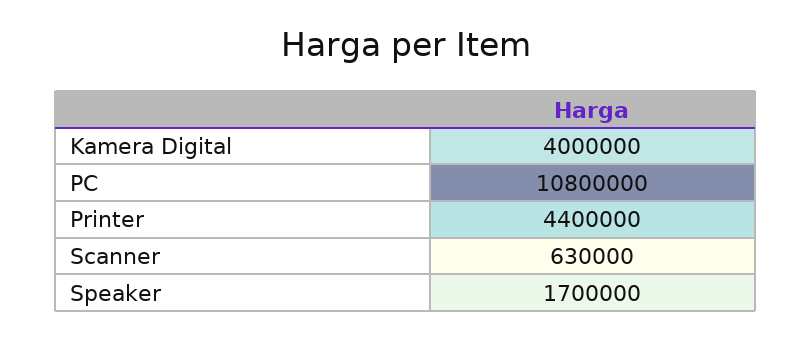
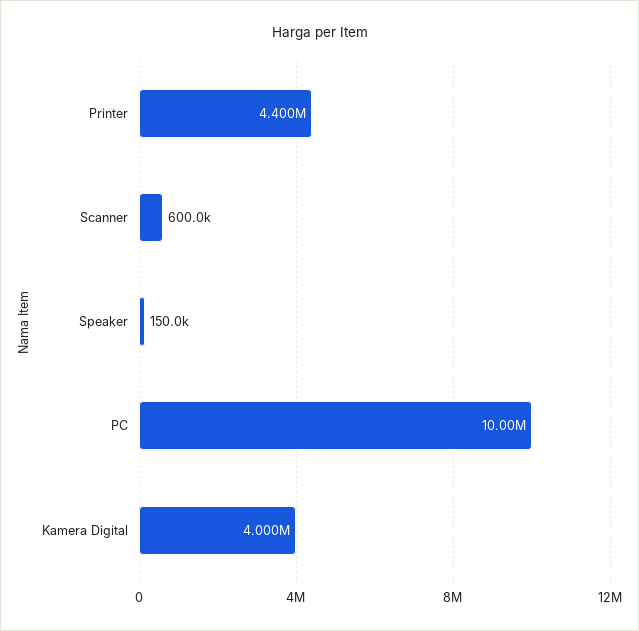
  {
    "Kamera Digital": 4000000,
-   "PC": 10800000,
+   "PC": 10000000,
    "Printer": 4400000,
-   "Scanner": 630000,
+   "Scanner": 600000,
-   "Speaker": 1700000
+   "Speaker": 150000
  }

